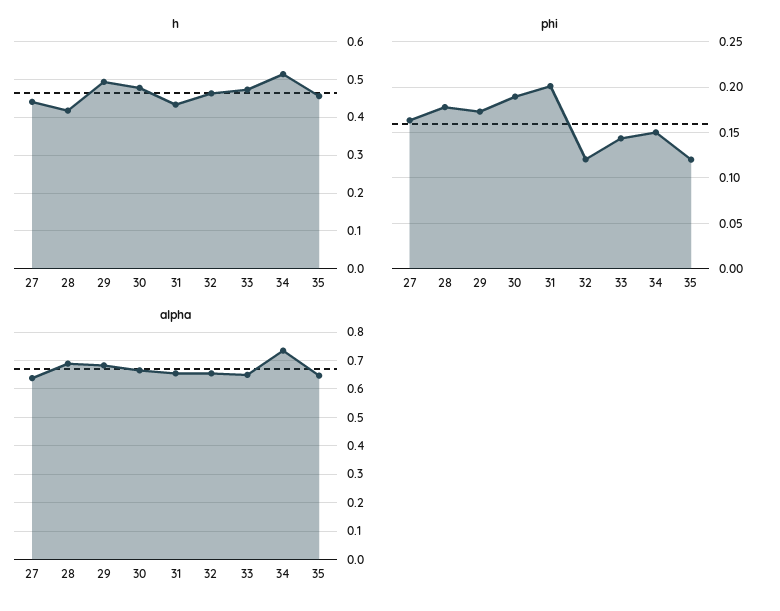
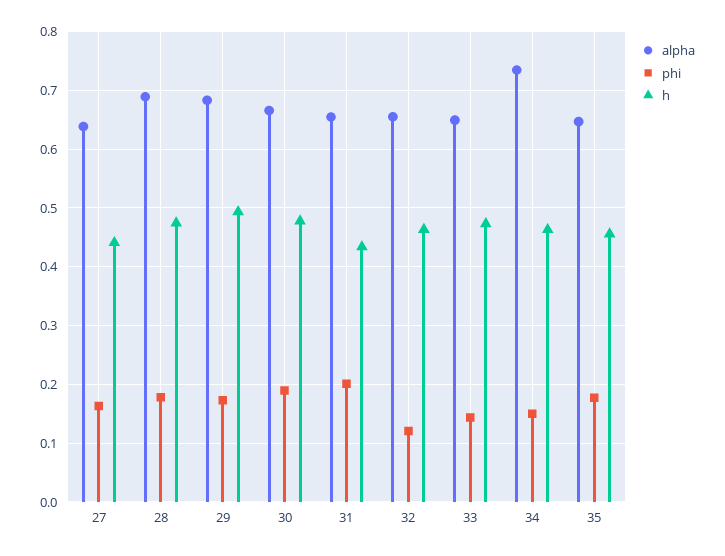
  {
    "h": {
      "27": 0.44,
-     "28": 0.42,
+     "28": 0.48,
      "29": 0.5,
      "30": 0.48,
      "31": 0.44,
      "32": 0.46,
      "33": 0.48,
-     "34": 0.52,
+     "34": 0.46,
      "35": 0.46
    },
    "phi": {
      "27": 0.16,
      "28": 0.18,
      "29": 0.17,
      "30": 0.19,
      "31": 0.2,
      "32": 0.12,
      "33": 0.14,
      "34": 0.15,
-     "35": 0.12
+     "35": 0.18
    },
    "alpha": {
      "27": 0.64,
      "28": 0.68,
      "29": 0.68,
      "30": 0.66,
      "31": 0.66,
      "32": 0.66,
      "33": 0.64,
      "34": 0.74,
      "35": 0.64
    }
  }

